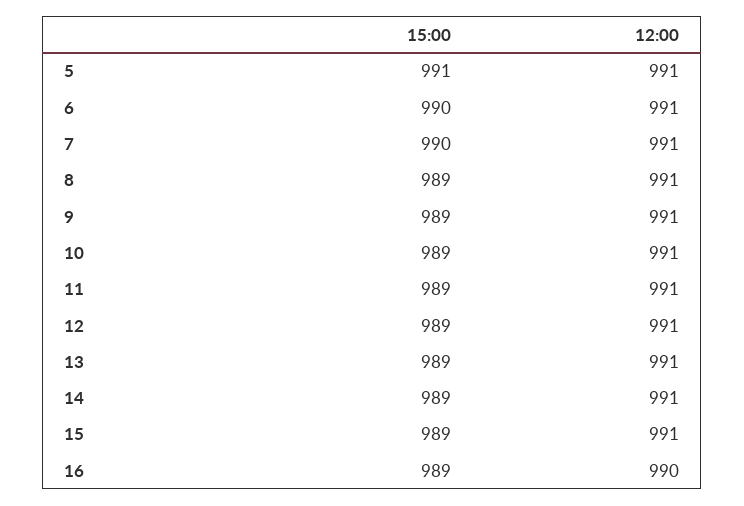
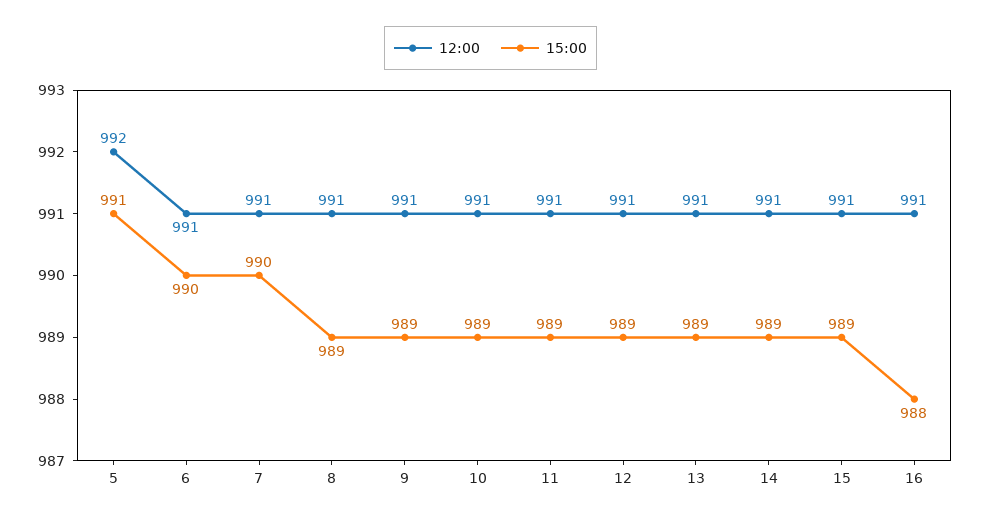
  {
    "15:00": {
      "5": 991,
      "6": 990,
      "7": 990,
      "8": 989,
      "9": 989,
      "10": 989,
      "11": 989,
      "12": 989,
      "13": 989,
      "14": 989,
      "15": 989,
-     "16": 989
+     "16": 988
    },
    "12:00": {
-     "5": 991,
+     "5": 992,
      "6": 991,
      "7": 991,
      "8": 991,
      "9": 991,
      "10": 991,
      "11": 991,
      "12": 991,
      "13": 991,
      "14": 991,
      "15": 991,
-     "16": 990
+     "16": 991
    }
  }

